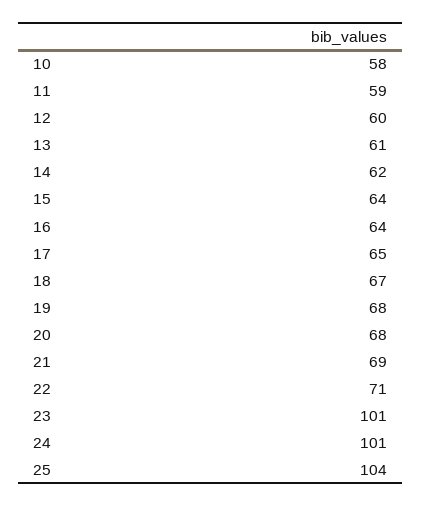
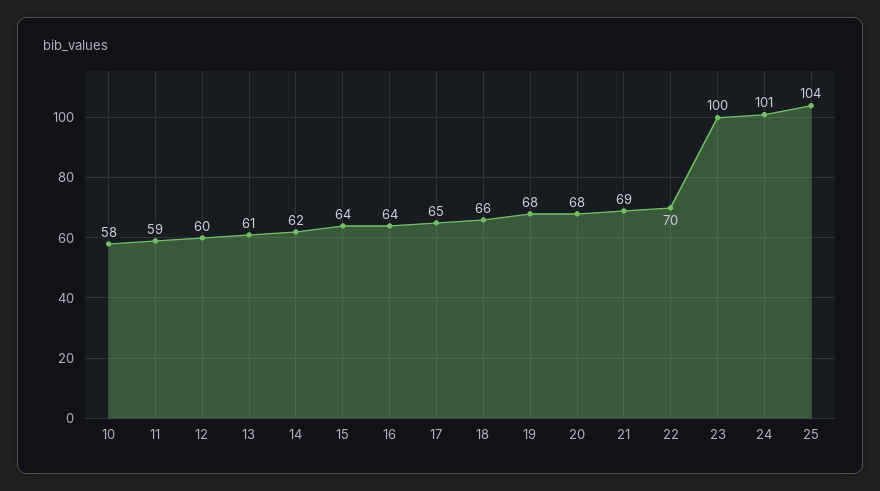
  {
    "10": 58,
    "11": 59,
    "12": 60,
    "13": 61,
    "14": 62,
    "15": 64,
    "16": 64,
    "17": 65,
-   "18": 67,
+   "18": 66,
    "19": 68,
    "20": 68,
    "21": 69,
-   "22": 71,
+   "22": 70,
-   "23": 101,
+   "23": 100,
    "24": 101,
    "25": 104
  }

